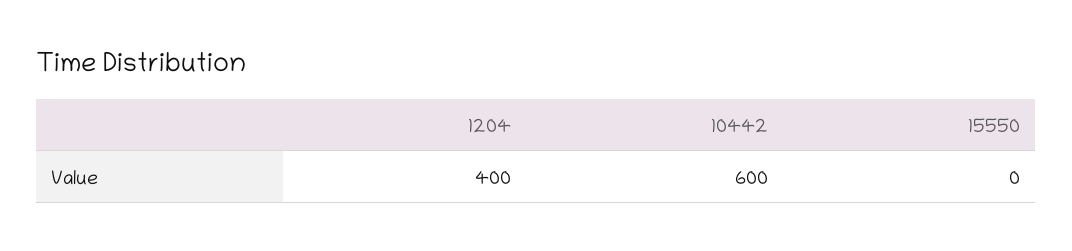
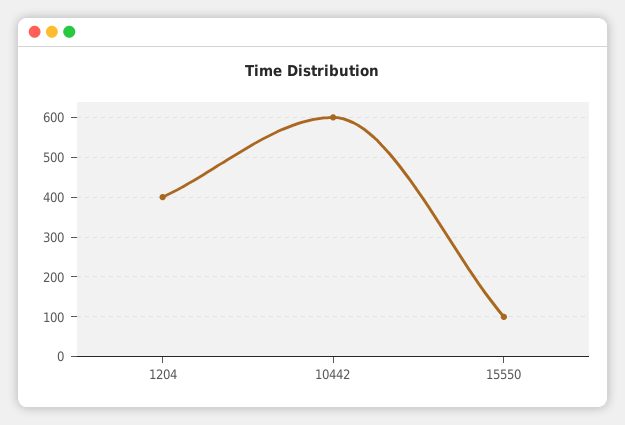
  {
    "1204": 400,
    "10442": 600,
-   "15550": 0
+   "15550": 100
  }

